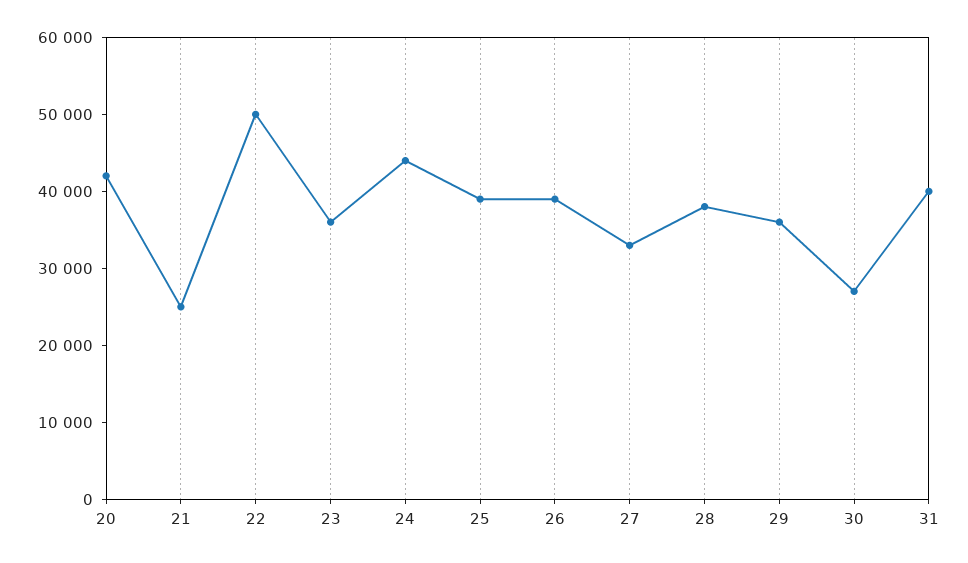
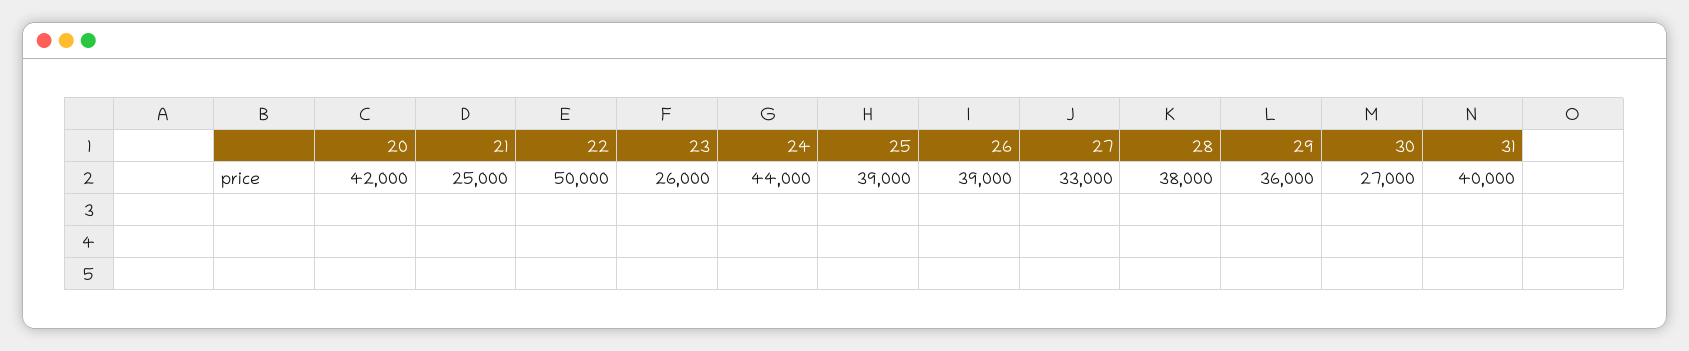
  {
    "20": 42000,
    "21": 25000,
    "22": 50000,
-   "23": 36000,
+   "23": 26000,
    "24": 44000,
    "25": 39000,
    "26": 39000,
    "27": 33000,
    "28": 38000,
    "29": 36000,
    "30": 27000,
    "31": 40000
  }

